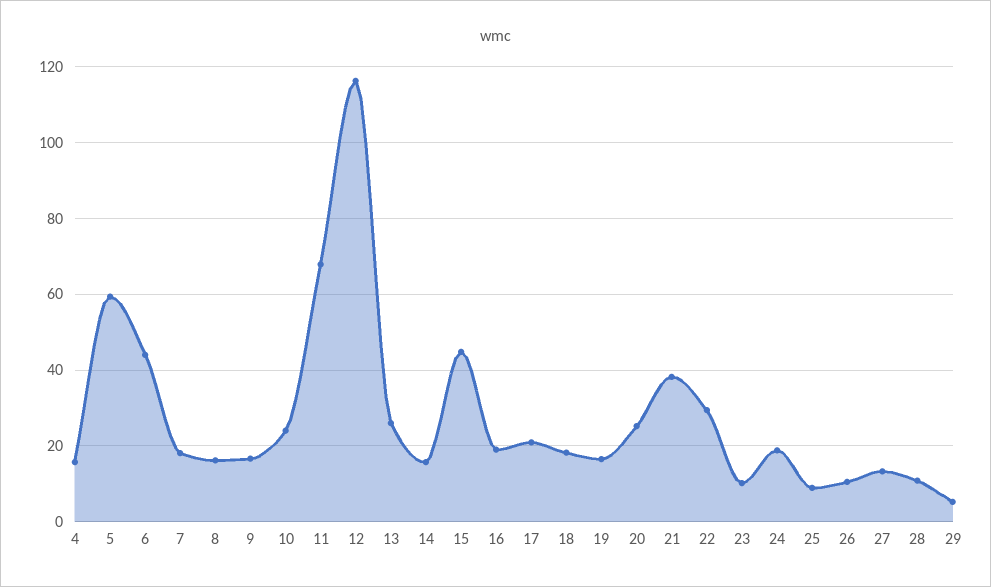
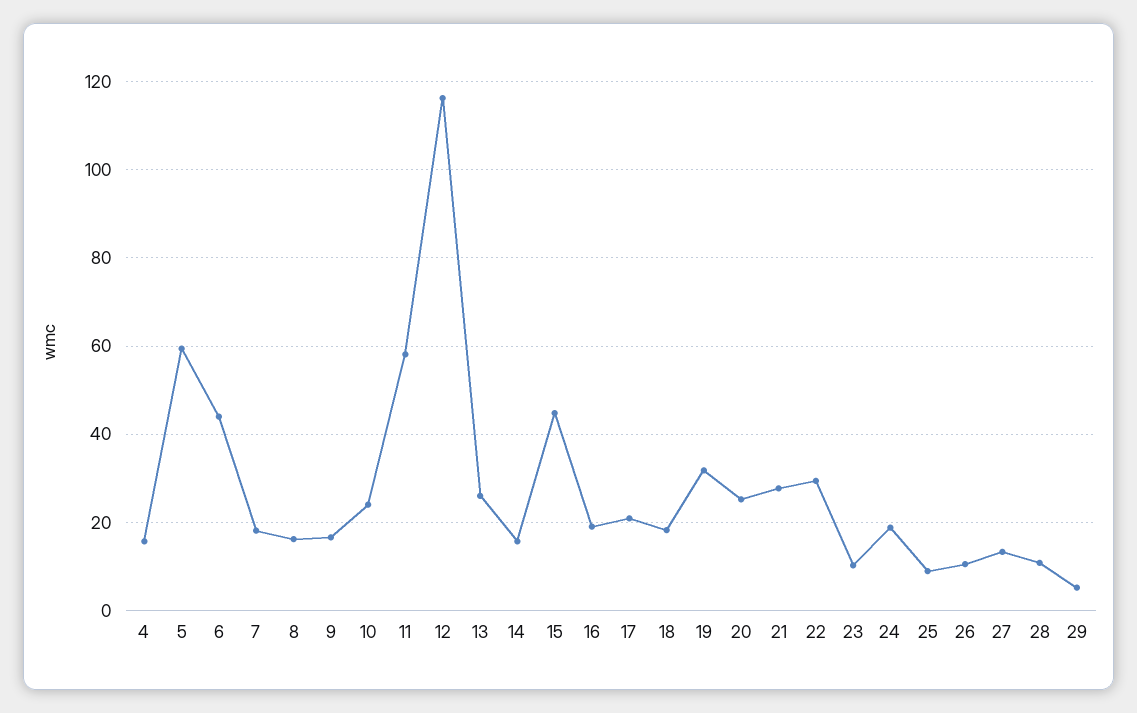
  {
    "4": 16,
    "5": 60,
    "6": 44,
    "7": 18,
    "8": 16,
    "9": 16,
    "10": 24,
-   "11": 68,
+   "11": 58,
    "12": 116,
    "13": 26,
    "14": 16,
    "15": 44,
    "16": 20,
    "17": 20,
    "18": 18,
-   "19": 16,
+   "19": 32,
    "20": 26,
-   "21": 38,
+   "21": 28,
    "22": 30,
    "23": 10,
    "24": 18,
    "25": 8,
    "26": 10,
    "27": 14,
    "28": 10,
    "29": 6
  }

